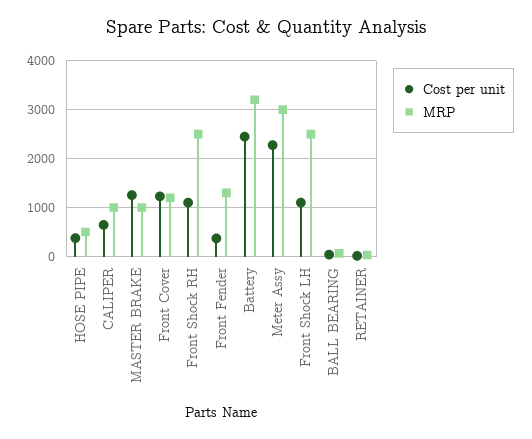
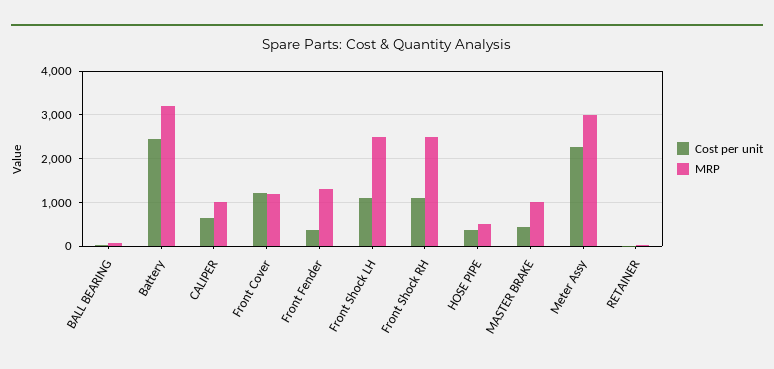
  {
    "Cost per unit": {
      "HOSE PIPE": 400,
      "CALIPER": 600,
-     "MASTER BRAKE": 1200,
+     "MASTER BRAKE": 400,
      "Front Cover": 1200,
      "Front Shock RH": 1000,
      "Front Fender": 400,
      "Battery": 2400,
      "Meter Assy": 2200,
      "Front Shock LH": 1000,
      "BALL BEARING": 0,
      "RETAINER": 0
    },
    "MRP": {
      "HOSE PIPE": 600,
      "CALIPER": 1000,
      "MASTER BRAKE": 1000,
      "Front Cover": 1200,
      "Front Shock RH": 2600,
      "Front Fender": 1400,
      "Battery": 3200,
      "Meter Assy": 3000,
      "Front Shock LH": 2600,
      "BALL BEARING": 0,
      "RETAINER": 0
    }
  }

